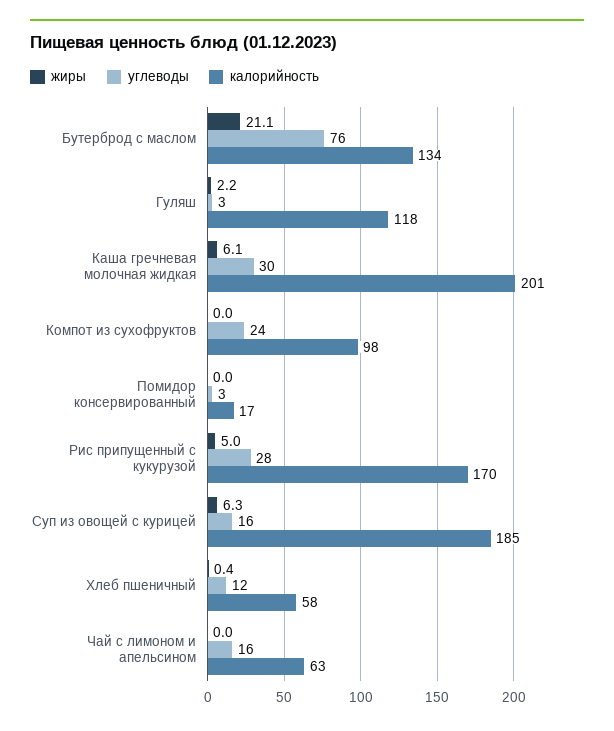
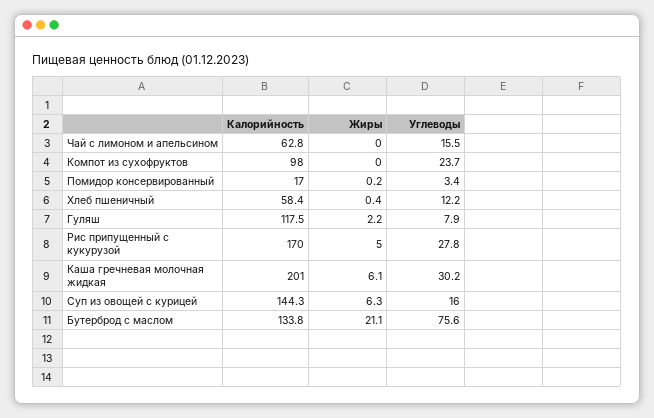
  {
    "жиры": {
      "Бутерброд с маслом": 21.1,
      "Гуляш": 2.2,
      "Каша гречневая молочная жидкая": 6.1,
      "Компот из сухофруктов": 0,
-     "Помидор консервированный": 0,
+     "Помидор консервированный": 0.2,
      "Рис припущенный с кукурузой": 5,
      "Суп из овощей с курицей": 6.3,
      "Хлеб пшеничный": 0.4,
      "Чай с лимоном и апельсином": 0
    },
    "углеводы": {
      "Бутерброд с маслом": 75.6,
-     "Гуляш": 3,
+     "Гуляш": 7.9,
      "Каша гречневая молочная жидкая": 30.2,
      "Компот из сухофруктов": 23.7,
      "Помидор консервированный": 3.4,
      "Рис припущенный с кукурузой": 27.8,
      "Суп из овощей с курицей": 16,
      "Хлеб пшеничный": 12.2,
      "Чай с лимоном и апельсином": 15.5
    },
    "калорийность": {
      "Бутерброд с маслом": 133.8,
      "Гуляш": 117.5,
      "Каша гречневая молочная жидкая": 201,
      "Компот из сухофруктов": 98,
      "Помидор консервированный": 17,
      "Рис припущенный с кукурузой": 170,
-     "Суп из овощей с курицей": 185,
+     "Суп из овощей с курицей": 144.3,
      "Хлеб пшеничный": 58.4,
      "Чай с лимоном и апельсином": 62.8
    }
  }

